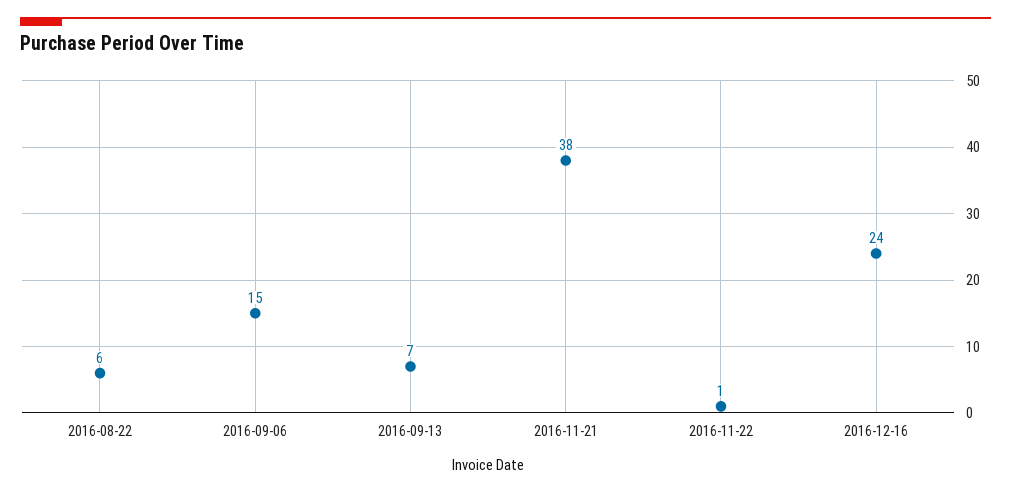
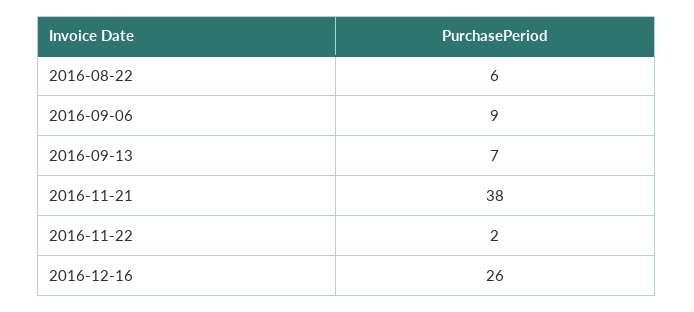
  {
    "2016-08-22": 6,
-   "2016-09-06": 15,
+   "2016-09-06": 9,
    "2016-09-13": 7,
    "2016-11-21": 38,
-   "2016-11-22": 1,
+   "2016-11-22": 2,
-   "2016-12-16": 24
+   "2016-12-16": 26
  }

